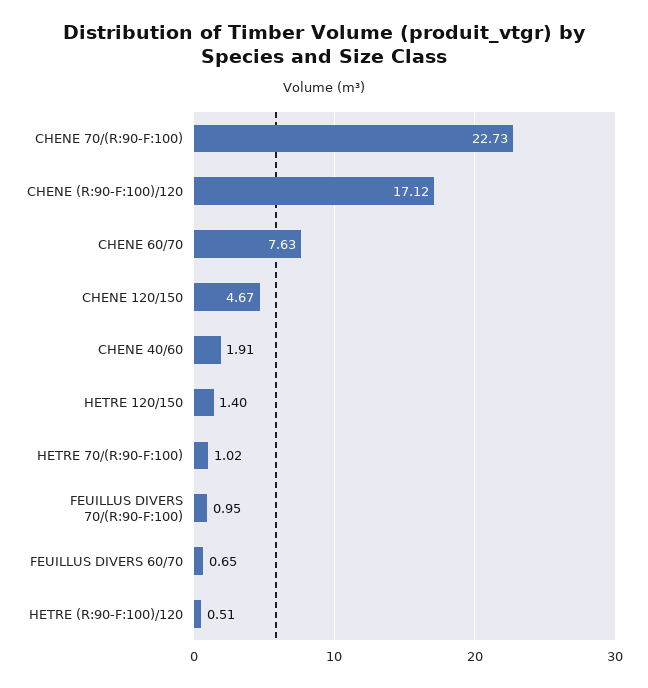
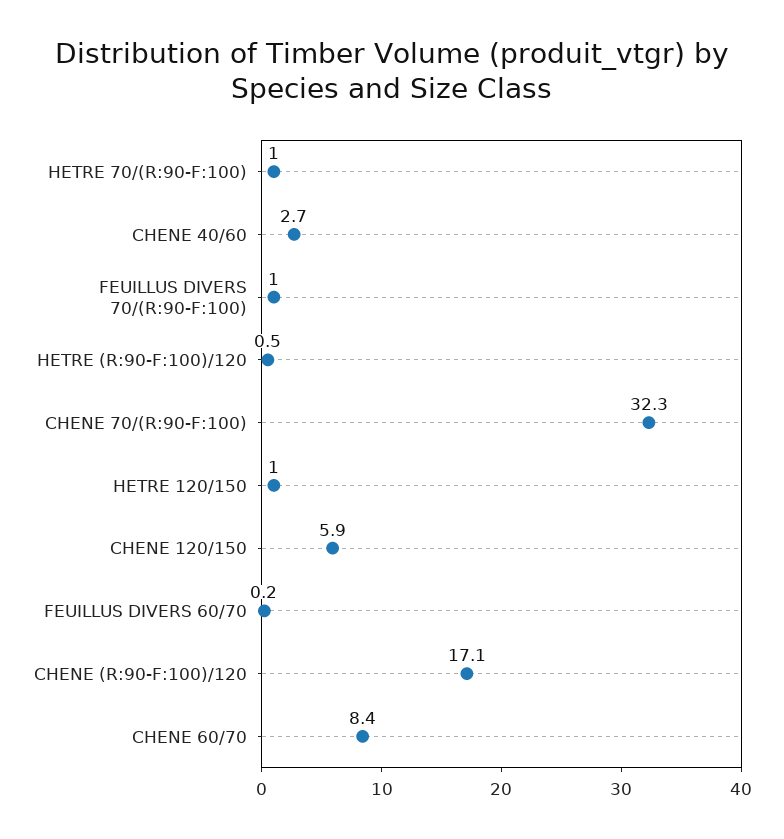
  {
-   "CHENE 70/(R:90-F:100)": 22.73,
+   "CHENE 70/(R:90-F:100)": 32.3,
    "CHENE (R:90-F:100)/120": 17.12,
-   "CHENE 60/70": 7.63,
+   "CHENE 60/70": 8.4,
-   "CHENE 120/150": 4.67,
+   "CHENE 120/150": 5.9,
-   "CHENE 40/60": 1.91,
+   "CHENE 40/60": 2.7,
-   "HETRE 120/150": 1.4,
+   "HETRE 120/150": 1,
    "HETRE 70/(R:90-F:100)": 1.02,
    "FEUILLUS DIVERS 70/(R:90-F:100)": 0.95,
-   "FEUILLUS DIVERS 60/70": 0.65,
+   "FEUILLUS DIVERS 60/70": 0.2,
    "HETRE (R:90-F:100)/120": 0.51
  }

